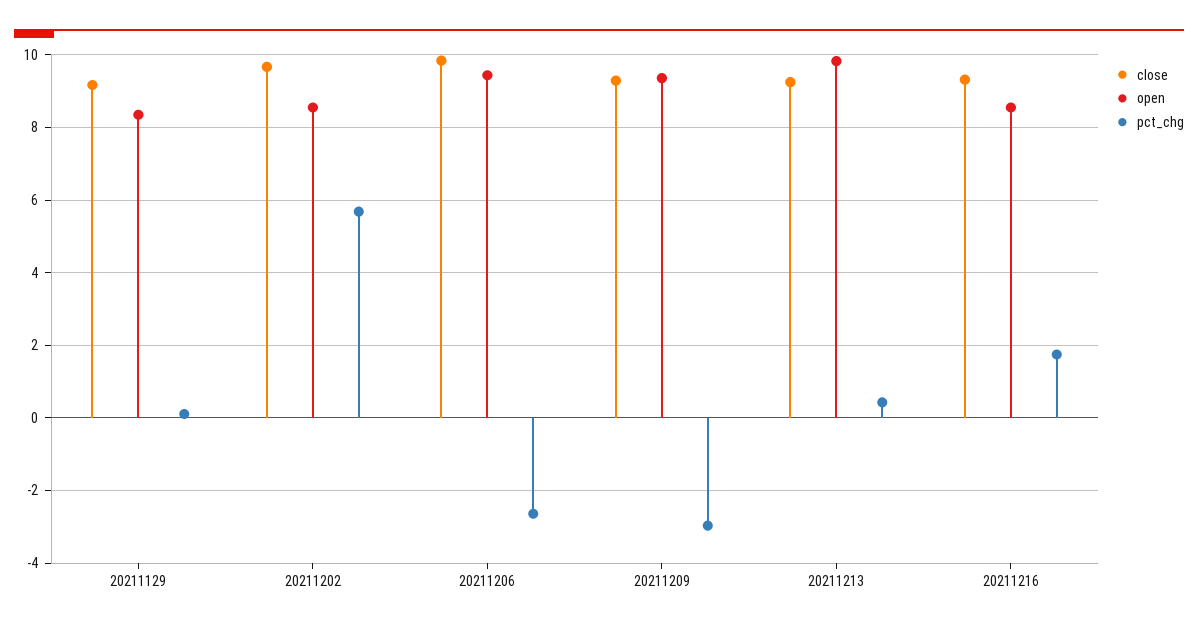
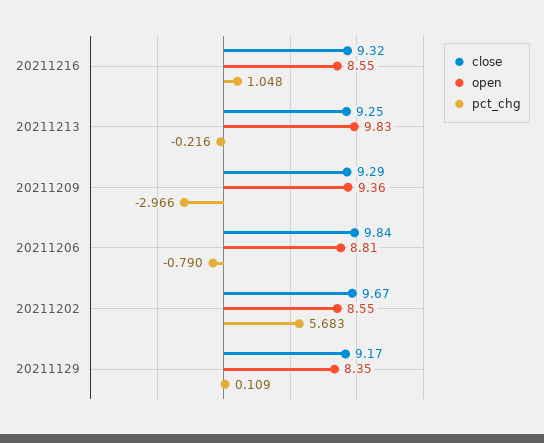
  {
    "close": {
      "20211129": 9.17,
      "20211202": 9.67,
      "20211206": 9.84,
      "20211209": 9.29,
      "20211213": 9.25,
      "20211216": 9.32
    },
    "open": {
      "20211129": 8.35,
      "20211202": 8.55,
-     "20211206": 9.4,
+     "20211206": 8.81,
      "20211209": 9.36,
      "20211213": 9.83,
      "20211216": 8.55
    },
    "pct_chg": {
      "20211129": 0.109,
      "20211202": 5.683,
-     "20211206": -2.6,
+     "20211206": -0.79,
      "20211209": -2.966,
-     "20211213": 0.4,
+     "20211213": -0.216,
-     "20211216": 1.8
+     "20211216": 1.048
    }
  }

